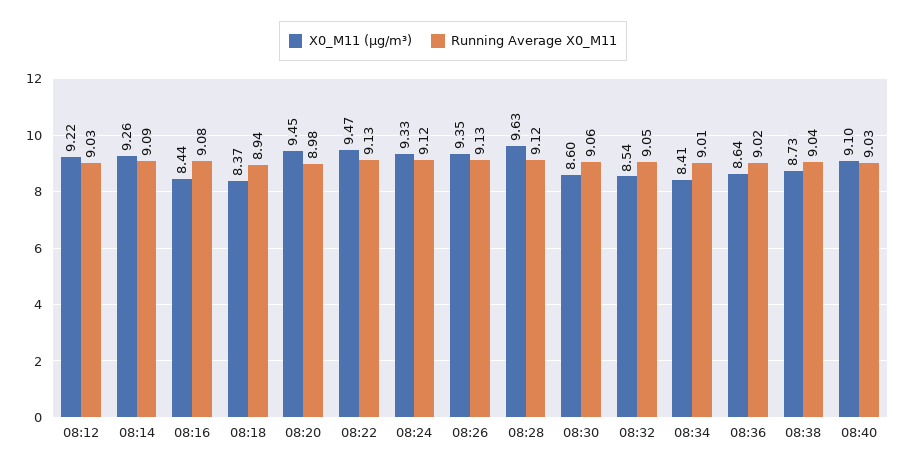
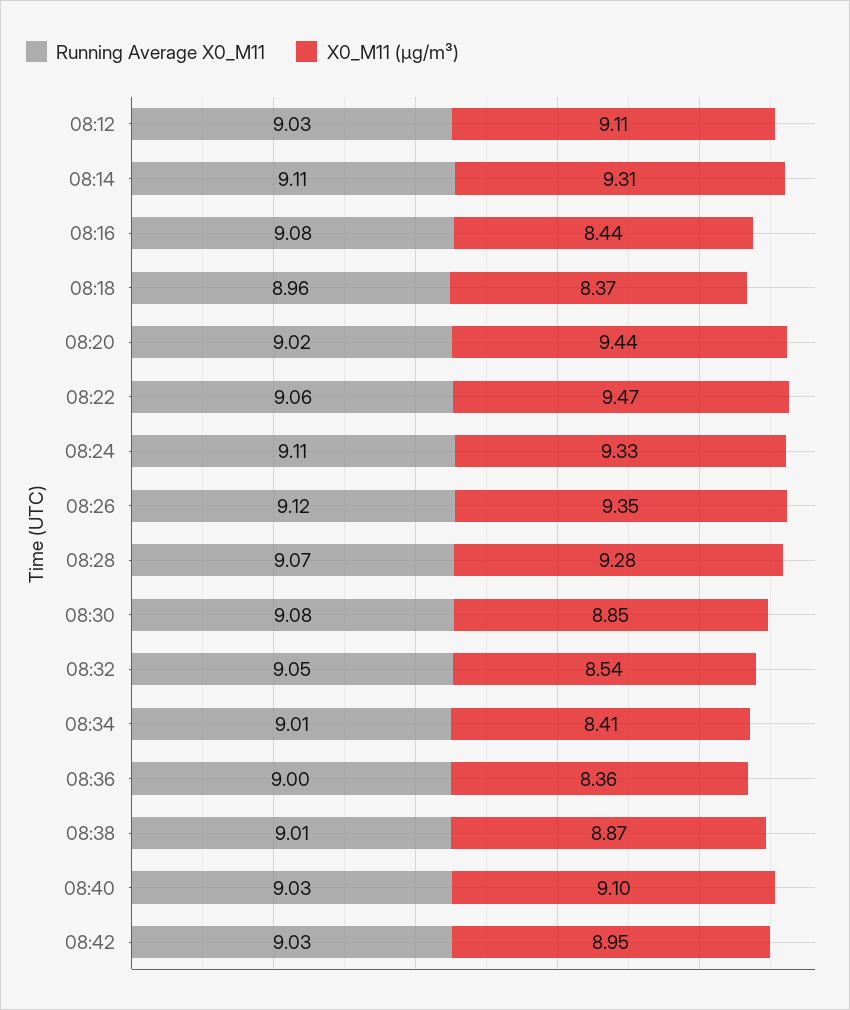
  {
    "X0_M11 (μg/m³)": {
-     "08:12": 9.22,
+     "08:12": 9.11,
-     "08:14": 9.26,
+     "08:14": 9.31,
      "08:16": 8.44,
      "08:18": 8.37,
-     "08:20": 9.45,
+     "08:20": 9.44,
      "08:22": 9.47,
      "08:24": 9.33,
      "08:26": 9.35,
-     "08:28": 9.63,
+     "08:28": 9.28,
-     "08:30": 8.6,
+     "08:30": 8.85,
      "08:32": 8.54,
      "08:34": 8.41,
-     "08:36": 8.64,
+     "08:36": 8.36,
-     "08:38": 8.73,
+     "08:38": 8.87,
-     "08:40": 9.1
+     "08:40": 9.1,
+     "08:42": 8.95
    },
    "Running Average X0_M11": {
      "08:12": 9.03,
-     "08:14": 9.09,
+     "08:14": 9.11,
      "08:16": 9.08,
-     "08:18": 8.94,
+     "08:18": 8.96,
-     "08:20": 8.98,
+     "08:20": 9.02,
-     "08:22": 9.13,
+     "08:22": 9.06,
-     "08:24": 9.12,
+     "08:24": 9.11,
-     "08:26": 9.13,
+     "08:26": 9.12,
-     "08:28": 9.12,
+     "08:28": 9.07,
-     "08:30": 9.06,
+     "08:30": 9.08,
      "08:32": 9.05,
      "08:34": 9.01,
-     "08:36": 9.02,
+     "08:36": 9,
-     "08:38": 9.04,
+     "08:38": 9.01,
-     "08:40": 9.03
+     "08:40": 9.03,
+     "08:42": 9.03
    }
  }

